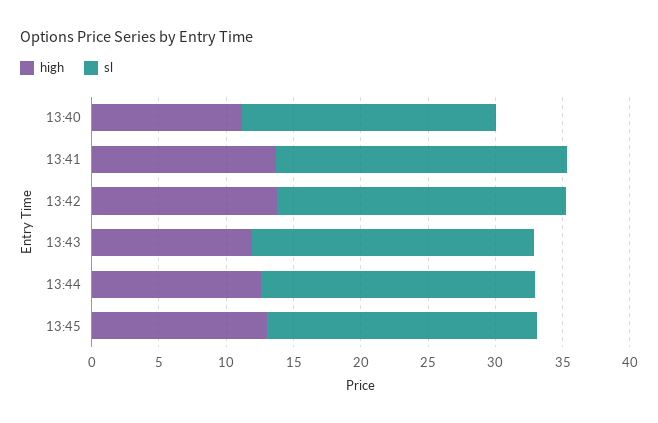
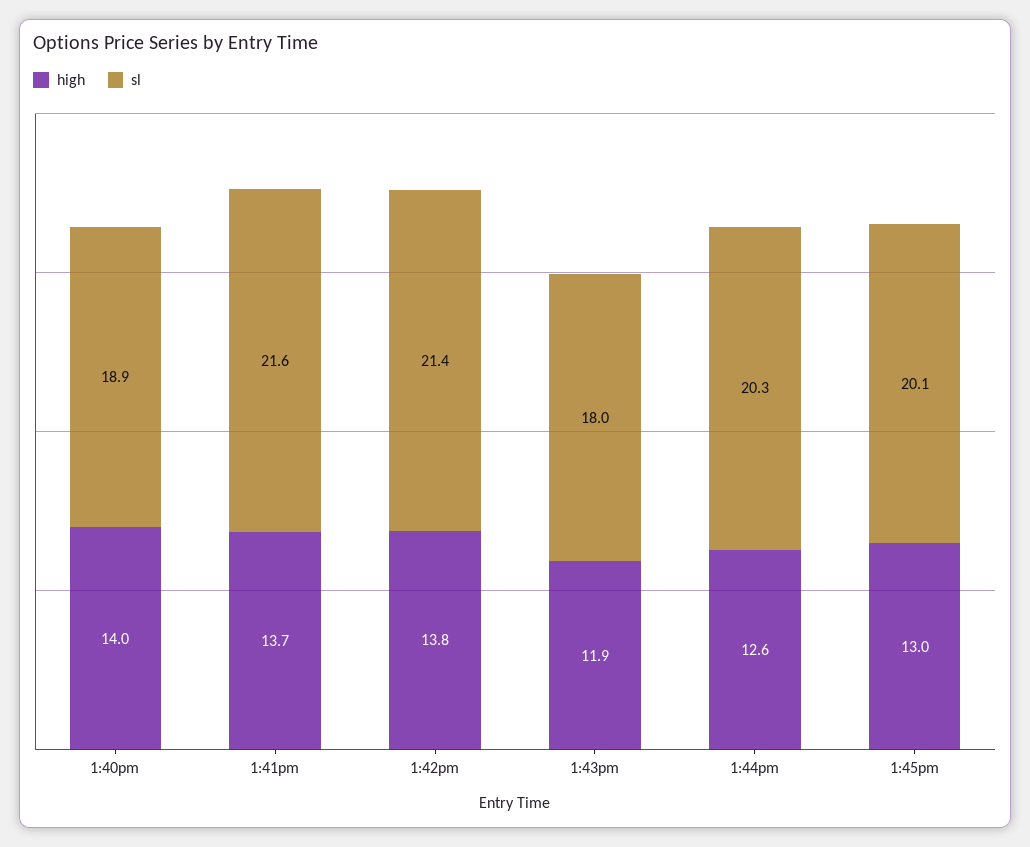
  {
    "high": {
-     "13:40": 11,
+     "13:40": 14,
      "13:41": 13.7,
      "13:42": 13.8,
      "13:43": 11.9,
      "13:44": 12.6,
      "13:45": 13
    },
    "sl": {
      "13:40": 18.9,
      "13:41": 21.6,
      "13:42": 21.4,
-     "13:43": 21,
+     "13:43": 18,
      "13:44": 20.3,
      "13:45": 20.1
    }
  }

